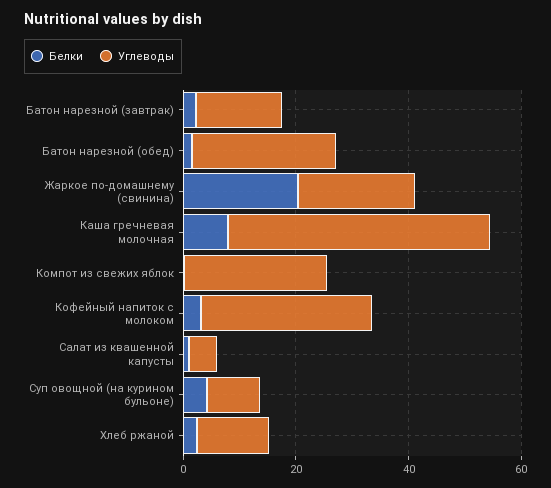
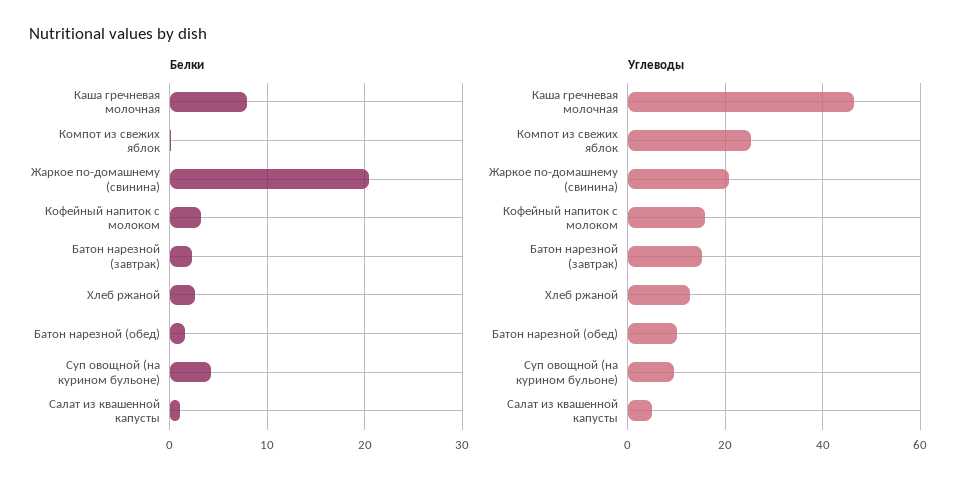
  {
    "Белки": {
      "Батон нарезной (завтрак)": 2,
      "Батон нарезной (обед)": 2,
      "Жаркое по-домашнему (свинина)": 20,
      "Каша гречневая молочная": 8,
      "Компот из свежих яблок": 0,
      "Кофейный напиток с молоком": 3,
      "Салат из квашенной капусты": 1,
      "Суп овощной (на курином бульоне)": 4,
      "Хлеб ржаной": 3
    },
    "Углеводы": {
      "Батон нарезной (завтрак)": 16,
-     "Батон нарезной (обед)": 25,
+     "Батон нарезной (обед)": 10,
      "Жаркое по-домашнему (свинина)": 20,
      "Каша гречневая молочная": 46,
      "Компот из свежих яблок": 26,
-     "Кофейный напиток с молоком": 30,
+     "Кофейный напиток с молоком": 16,
      "Салат из квашенной капусты": 6,
      "Суп овощной (на курином бульоне)": 10,
      "Хлеб ржаной": 12
    }
  }

